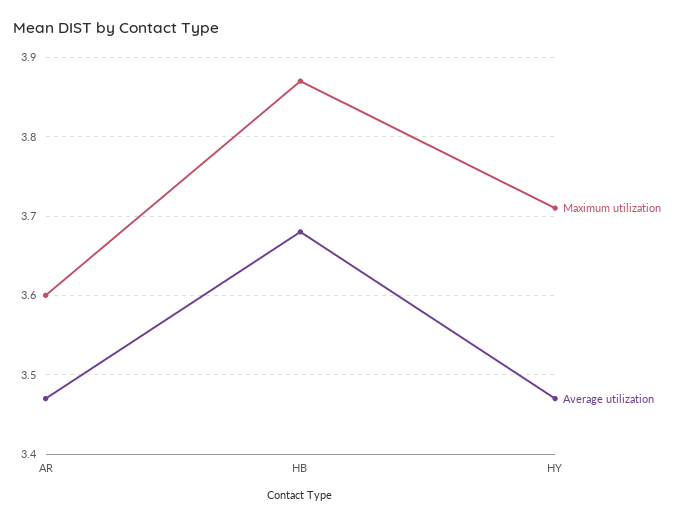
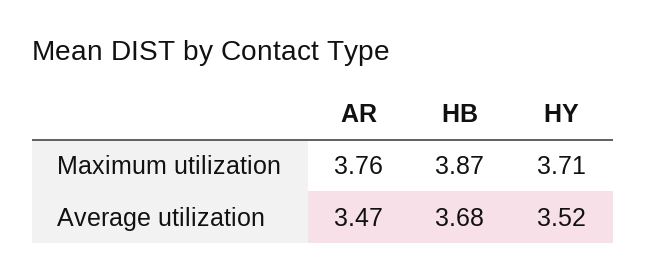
  {
    "Maximum utilization": {
-     "AR": 3.6,
+     "AR": 3.76,
      "HB": 3.87,
      "HY": 3.71
    },
    "Average utilization": {
      "AR": 3.47,
      "HB": 3.68,
-     "HY": 3.47
+     "HY": 3.52
    }
  }

